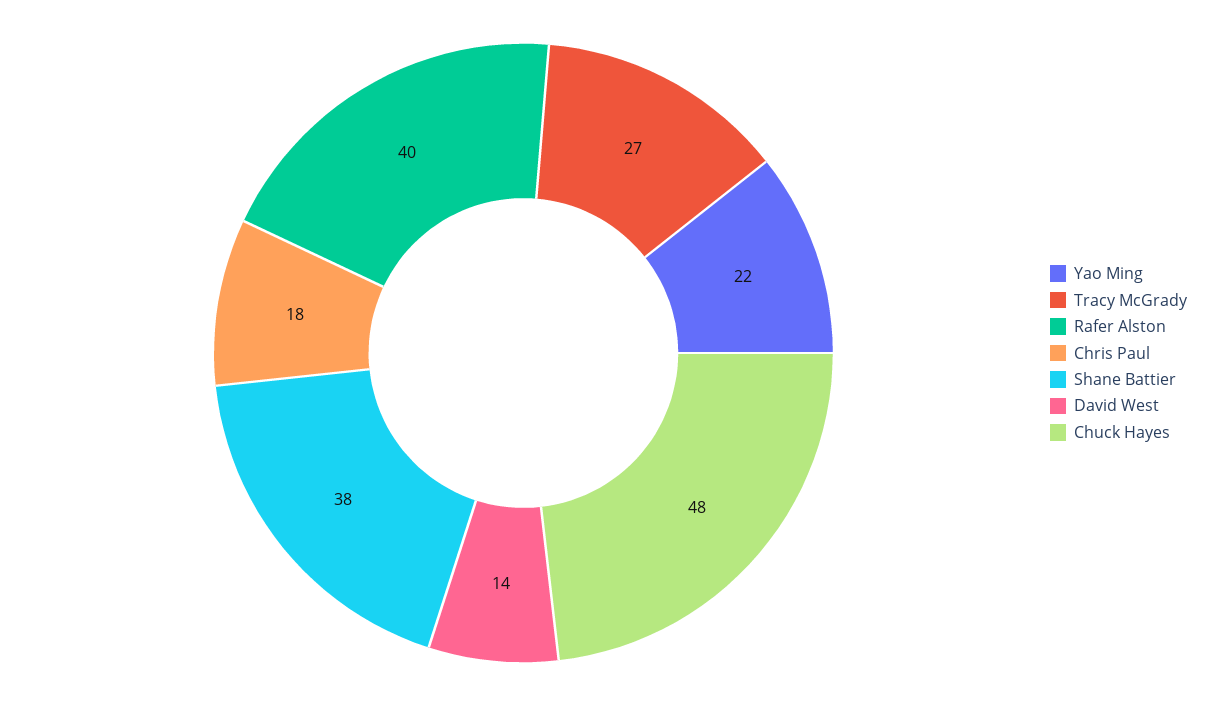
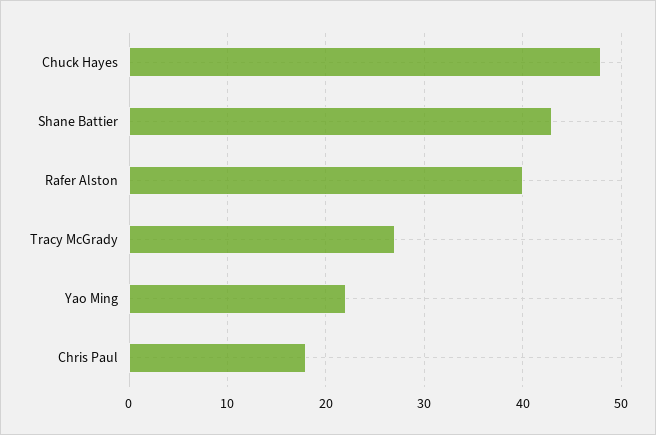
  {
    "Yao Ming": 22,
    "Tracy McGrady": 27,
    "Rafer Alston": 40,
    "Chris Paul": 18,
-   "Shane Battier": 38,
+   "Shane Battier": 43,
-   "David West": 14,
    "Chuck Hayes": 48
  }

